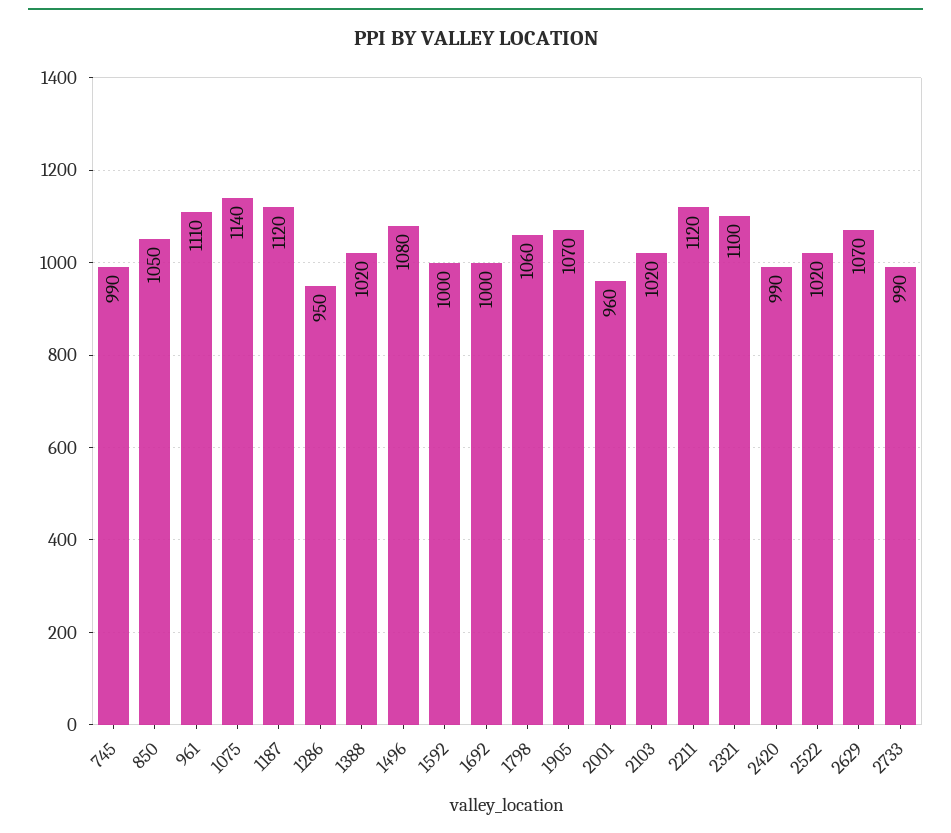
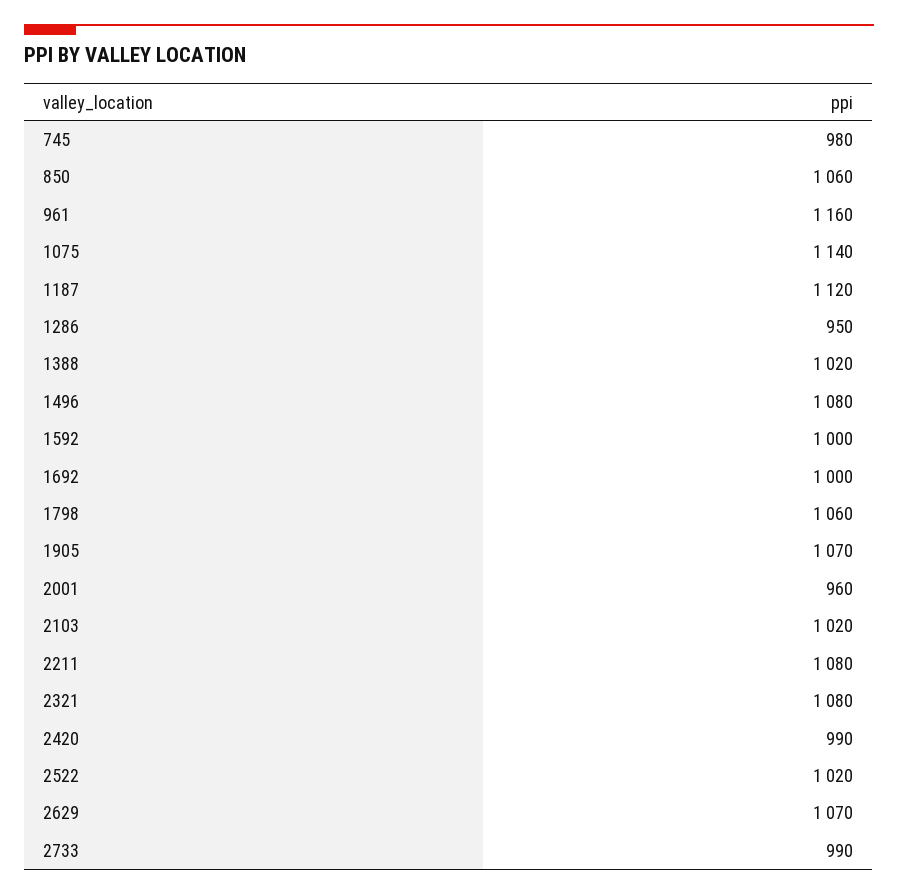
  {
-   "745": 990,
+   "745": 980,
-   "850": 1050,
+   "850": 1060,
-   "961": 1110,
+   "961": 1160,
    "1075": 1140,
    "1187": 1120,
    "1286": 950,
    "1388": 1020,
    "1496": 1080,
    "1592": 1000,
    "1692": 1000,
    "1798": 1060,
    "1905": 1070,
    "2001": 960,
    "2103": 1020,
-   "2211": 1120,
+   "2211": 1080,
-   "2321": 1100,
+   "2321": 1080,
    "2420": 990,
    "2522": 1020,
    "2629": 1070,
    "2733": 990
  }

